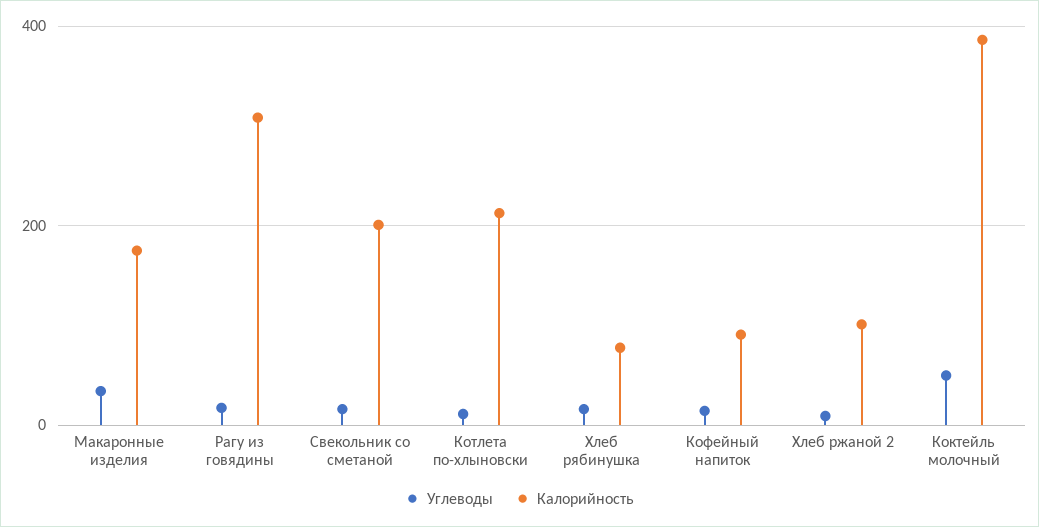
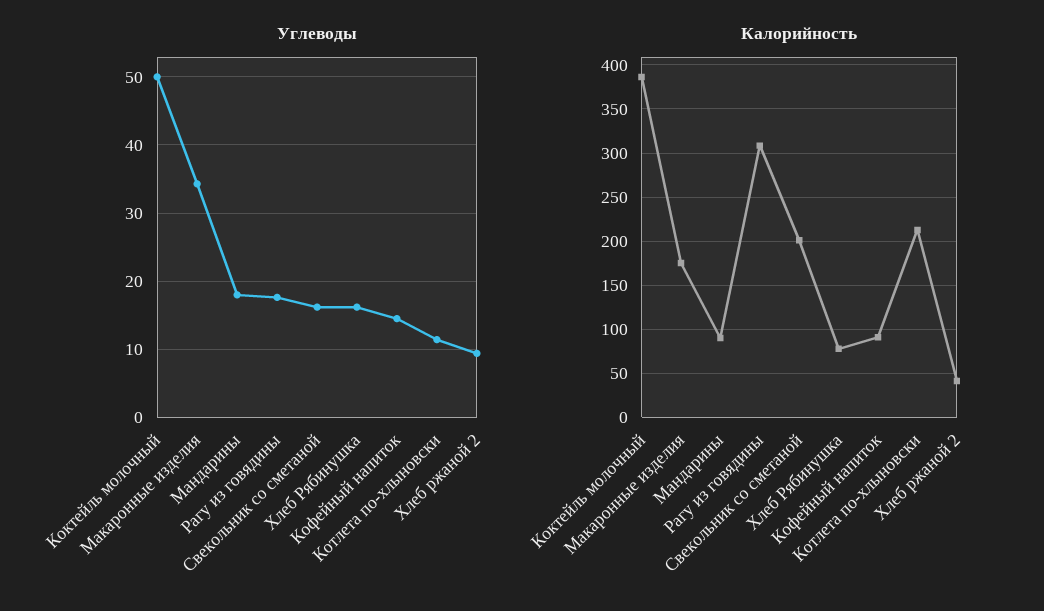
  {
    "Углеводы": {
      "Макаронные изделия": 34,
      "Рагу из говядины": 18,
      "Свекольник со сметаной": 16,
      "Котлета по-хлыновски": 11,
      "Хлеб рябинушка": 16,
      "Кофейный напиток": 15,
      "Хлеб ржаной 2": 9,
-     "Коктейль молочный": 50
+     "Коктейль молочный": 50,
+     "Мандарины": 18
    },
    "Калорийность": {
      "Макаронные изделия": 180,
      "Рагу из говядины": 310,
      "Свекольник со сметаной": 200,
      "Котлета по-хлыновски": 210,
      "Хлеб рябинушка": 80,
      "Кофейный напиток": 90,
-     "Хлеб ржаной 2": 100,
+     "Хлеб ржаной 2": 40,
-     "Коктейль молочный": 390
+     "Коктейль молочный": 390,
+     "Мандарины": 90
    }
  }

